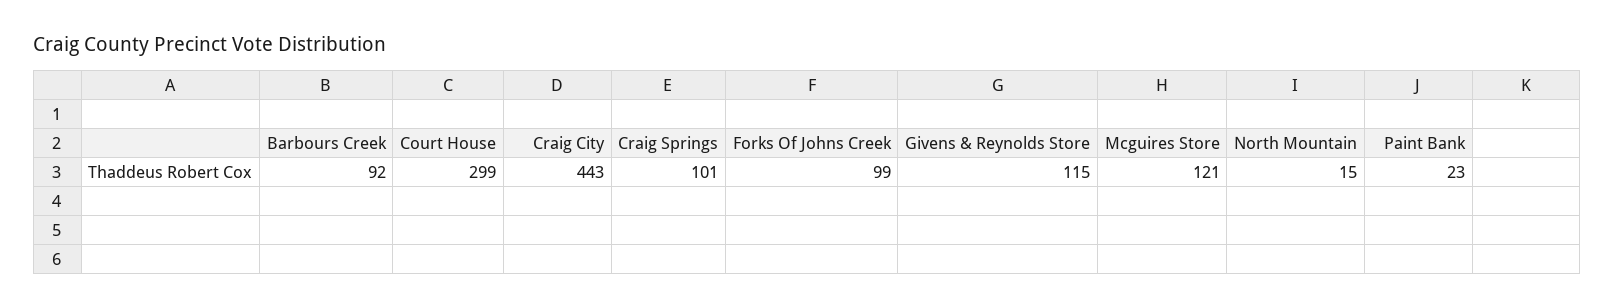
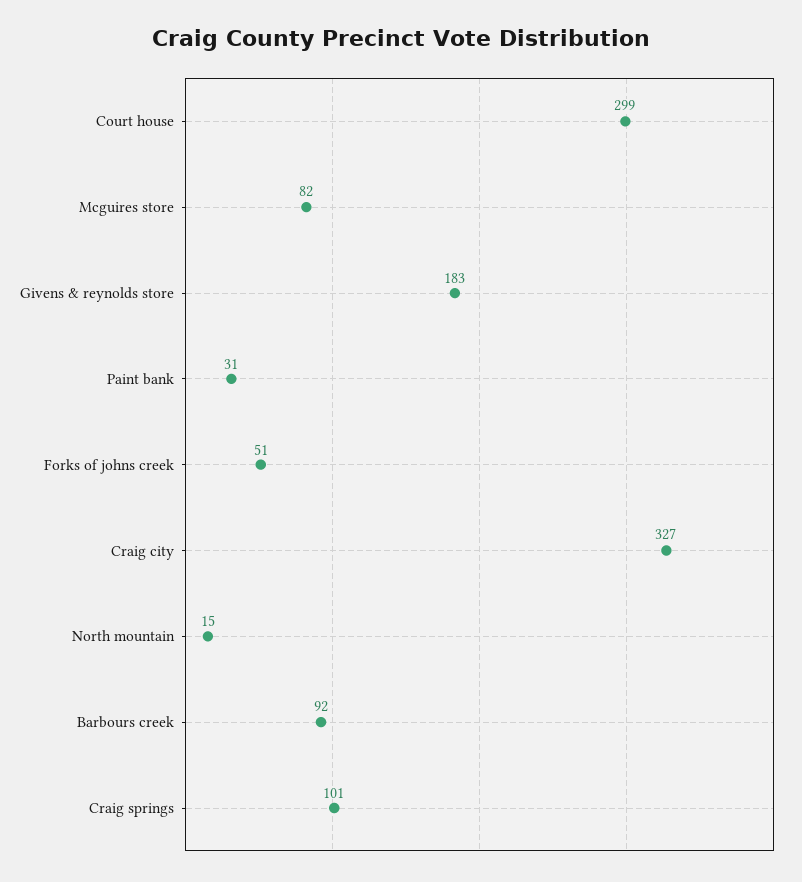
  {
    "Barbours Creek": 92,
    "Court House": 299,
-   "Craig City": 443,
+   "Craig City": 327,
    "Craig Springs": 101,
-   "Forks Of Johns Creek": 99,
+   "Forks Of Johns Creek": 51,
-   "Givens & Reynolds Store": 115,
+   "Givens & Reynolds Store": 183,
-   "Mcguires Store": 121,
+   "Mcguires Store": 82,
    "North Mountain": 15,
-   "Paint Bank": 23
+   "Paint Bank": 31
  }

